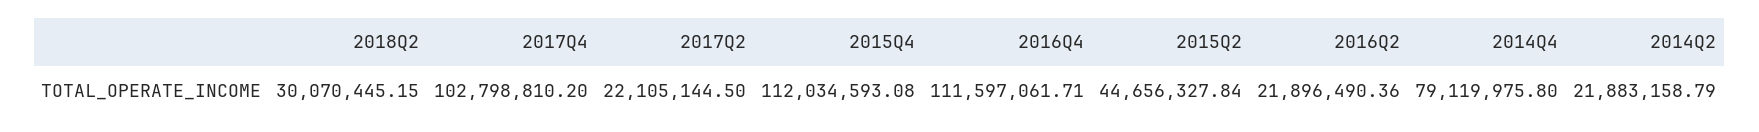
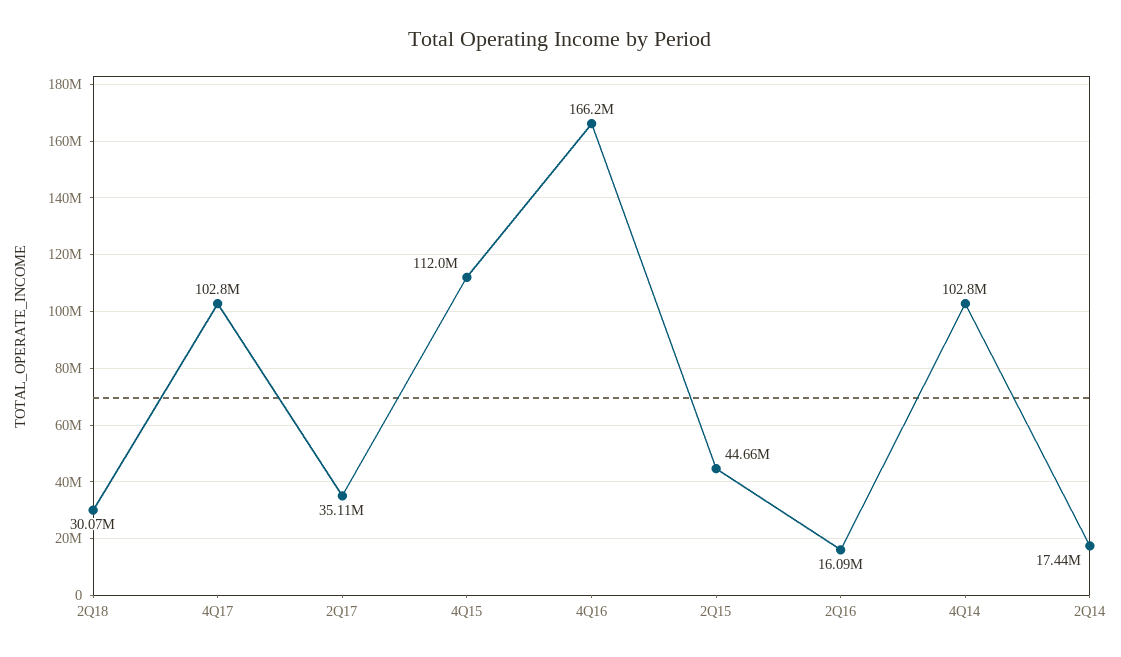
  {
    "2018Q2": 30070445.15,
    "2017Q4": 102798810.2,
-   "2017Q2": 22105144.5,
+   "2017Q2": 35110000,
    "2015Q4": 112034593.08,
-   "2016Q4": 111597061.71,
+   "2016Q4": 166200000,
    "2015Q2": 44656327.84,
-   "2016Q2": 21896490.36,
+   "2016Q2": 16090000,
-   "2014Q4": 79119975.8,
+   "2014Q4": 102800000,
-   "2014Q2": 21883158.79
+   "2014Q2": 17440000
  }

